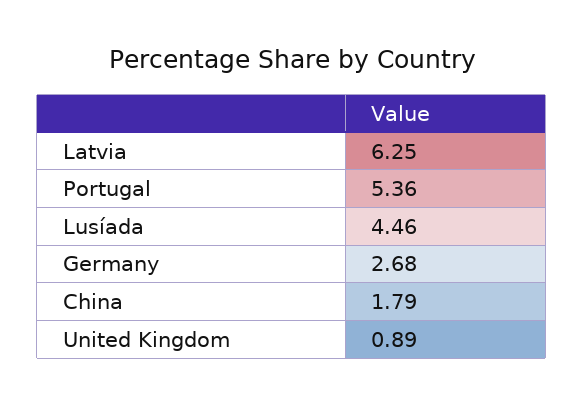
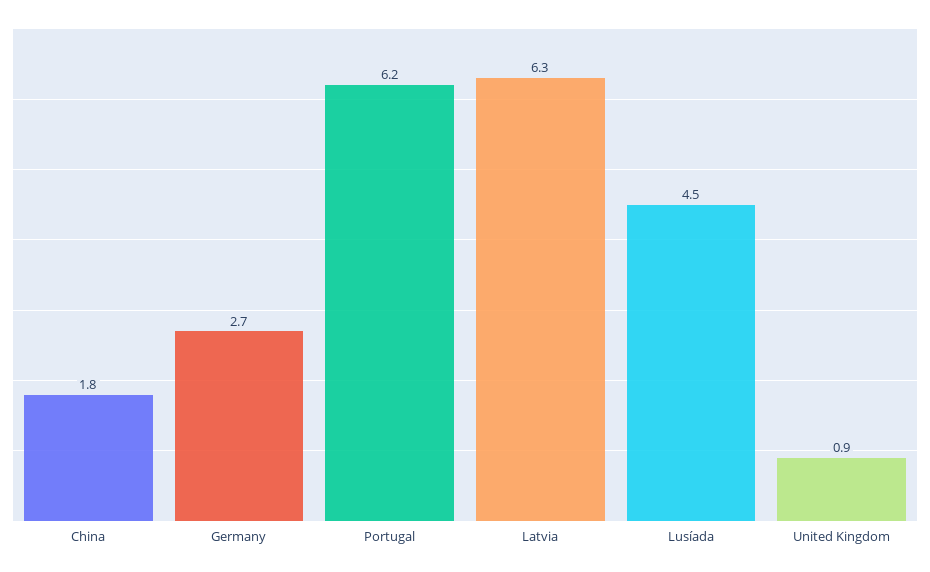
  {
    "Latvia": 6.25,
-   "Portugal": 5.36,
+   "Portugal": 6.2,
    "Lusíada": 4.46,
    "Germany": 2.68,
    "China": 1.79,
    "United Kingdom": 0.89
  }

